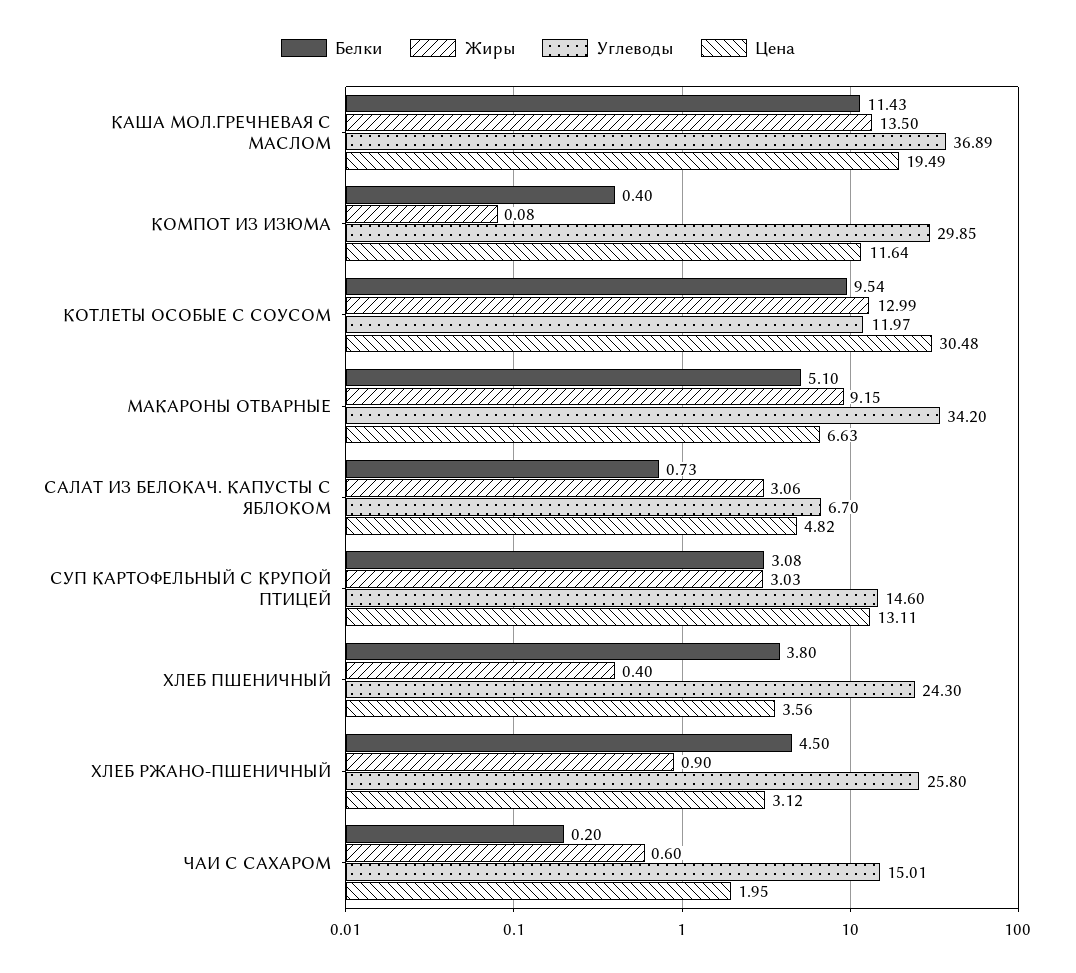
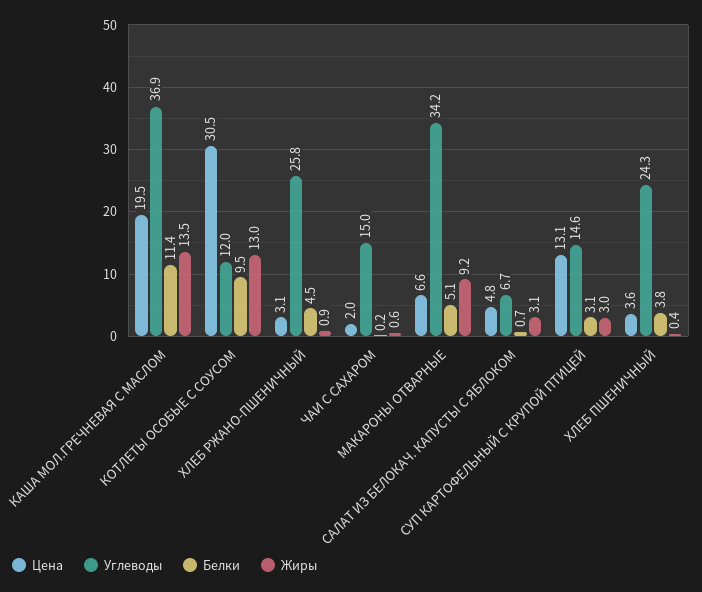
  {
    "Белки": {
      "КАША МОЛ.ГРЕЧНЕВАЯ С МАСЛОМ": 11.43,
-     "КОМПОТ ИЗ ИЗЮМА": 0.4,
      "КОТЛЕТЫ ОСОБЫЕ С СОУСОМ": 9.54,
      "МАКАРОНЫ ОТВАРНЫЕ": 5.1,
      "САЛАТ ИЗ БЕЛОКАЧ. КАПУСТЫ С ЯБЛОКОМ": 0.73,
      "СУП КАРТОФЕЛЬНЫЙ С КРУПОЙ ПТИЦЕЙ": 3.08,
      "ХЛЕБ ПШЕНИЧНЫЙ": 3.8,
      "ХЛЕБ РЖАНО-ПШЕНИЧНЫЙ": 4.5,
      "ЧАИ С САХАРОМ": 0.2
    },
    "Жиры": {
      "КАША МОЛ.ГРЕЧНЕВАЯ С МАСЛОМ": 13.5,
-     "КОМПОТ ИЗ ИЗЮМА": 0.08,
      "КОТЛЕТЫ ОСОБЫЕ С СОУСОМ": 12.99,
      "МАКАРОНЫ ОТВАРНЫЕ": 9.15,
      "САЛАТ ИЗ БЕЛОКАЧ. КАПУСТЫ С ЯБЛОКОМ": 3.06,
      "СУП КАРТОФЕЛЬНЫЙ С КРУПОЙ ПТИЦЕЙ": 3.03,
      "ХЛЕБ ПШЕНИЧНЫЙ": 0.4,
      "ХЛЕБ РЖАНО-ПШЕНИЧНЫЙ": 0.9,
      "ЧАИ С САХАРОМ": 0.6
    },
    "Углеводы": {
      "КАША МОЛ.ГРЕЧНЕВАЯ С МАСЛОМ": 36.89,
-     "КОМПОТ ИЗ ИЗЮМА": 29.85,
      "КОТЛЕТЫ ОСОБЫЕ С СОУСОМ": 11.97,
      "МАКАРОНЫ ОТВАРНЫЕ": 34.2,
      "САЛАТ ИЗ БЕЛОКАЧ. КАПУСТЫ С ЯБЛОКОМ": 6.7,
      "СУП КАРТОФЕЛЬНЫЙ С КРУПОЙ ПТИЦЕЙ": 14.6,
      "ХЛЕБ ПШЕНИЧНЫЙ": 24.3,
      "ХЛЕБ РЖАНО-ПШЕНИЧНЫЙ": 25.8,
      "ЧАИ С САХАРОМ": 15.01
    },
    "Цена": {
      "КАША МОЛ.ГРЕЧНЕВАЯ С МАСЛОМ": 19.49,
-     "КОМПОТ ИЗ ИЗЮМА": 11.64,
      "КОТЛЕТЫ ОСОБЫЕ С СОУСОМ": 30.48,
      "МАКАРОНЫ ОТВАРНЫЕ": 6.63,
      "САЛАТ ИЗ БЕЛОКАЧ. КАПУСТЫ С ЯБЛОКОМ": 4.82,
      "СУП КАРТОФЕЛЬНЫЙ С КРУПОЙ ПТИЦЕЙ": 13.11,
      "ХЛЕБ ПШЕНИЧНЫЙ": 3.56,
      "ХЛЕБ РЖАНО-ПШЕНИЧНЫЙ": 3.12,
      "ЧАИ С САХАРОМ": 1.95
    }
  }

